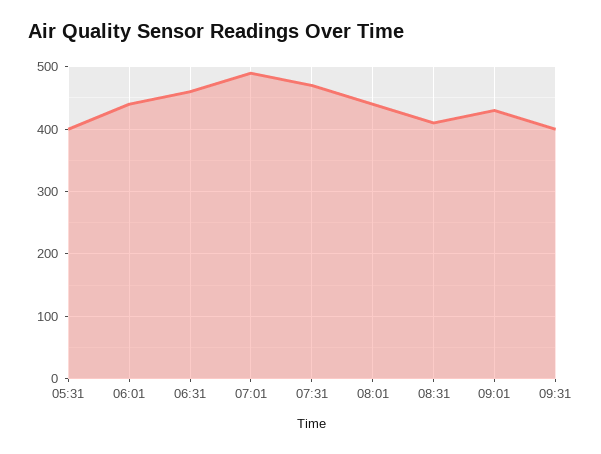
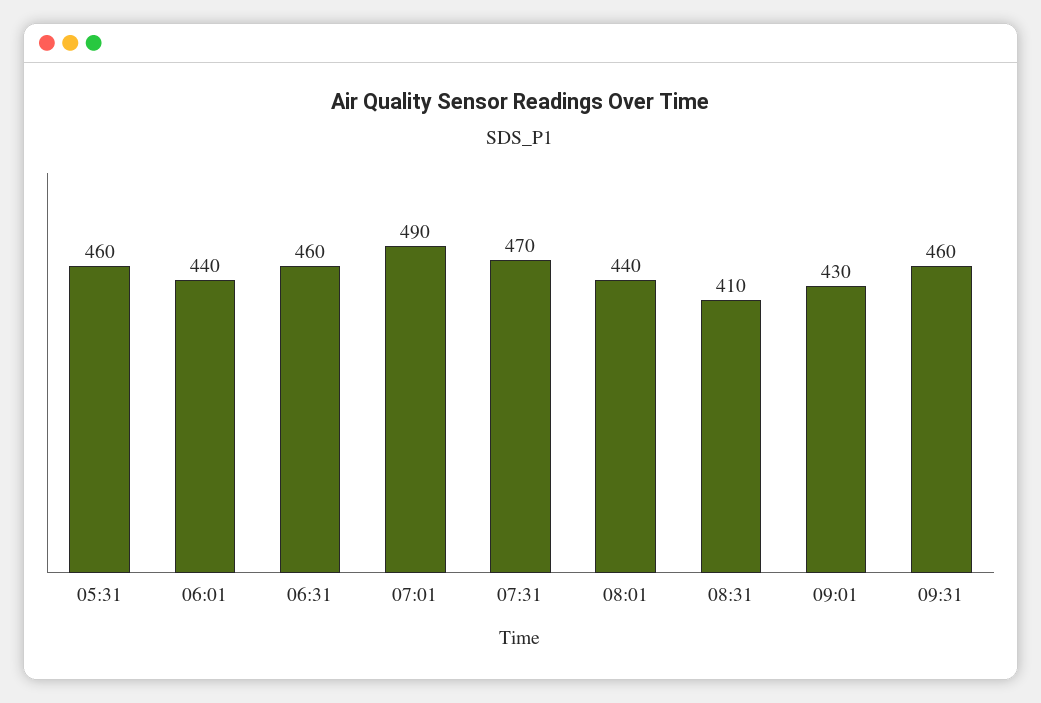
  {
-   "05:31": 400,
+   "05:31": 460,
    "06:01": 440,
    "06:31": 460,
    "07:01": 490,
    "07:31": 470,
    "08:01": 440,
    "08:31": 410,
    "09:01": 430,
-   "09:31": 400
+   "09:31": 460
  }

